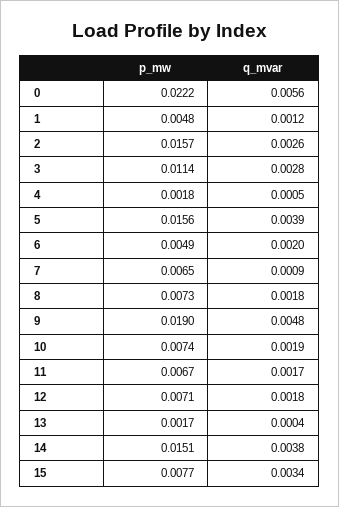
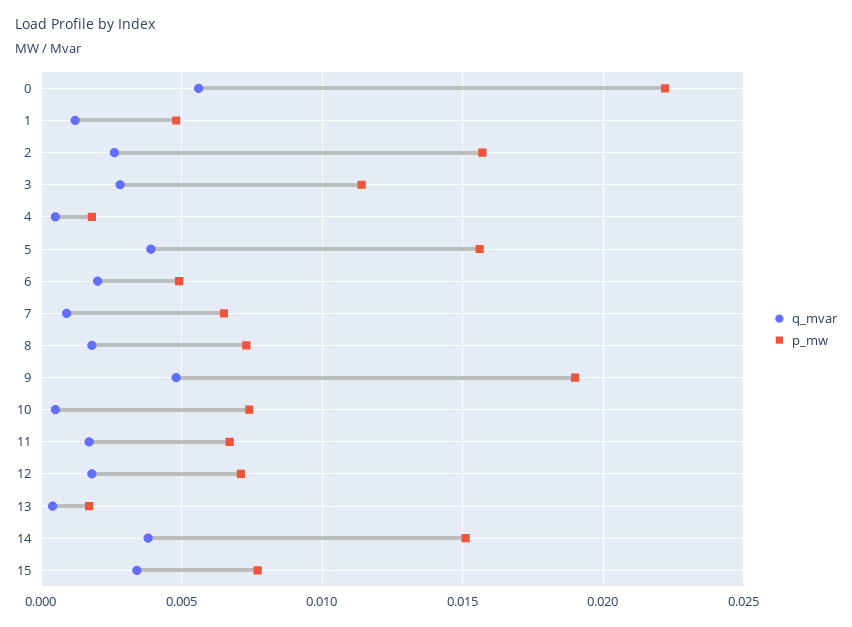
  {
    "p_mw": {
      "0": 0.0222,
      "1": 0.0048,
      "2": 0.0157,
      "3": 0.0114,
      "4": 0.0018,
      "5": 0.0156,
      "6": 0.0049,
      "7": 0.0065,
      "8": 0.0073,
      "9": 0.019,
      "10": 0.0074,
      "11": 0.0067,
      "12": 0.0071,
      "13": 0.0017,
      "14": 0.0151,
      "15": 0.0077
    },
    "q_mvar": {
      "0": 0.0056,
      "1": 0.0012,
      "2": 0.0026,
      "3": 0.0028,
      "4": 0.0005,
      "5": 0.0039,
      "6": 0.002,
      "7": 0.0009,
      "8": 0.0018,
      "9": 0.0048,
-     "10": 0.0019,
+     "10": 0.0005,
      "11": 0.0017,
      "12": 0.0018,
      "13": 0.0004,
      "14": 0.0038,
      "15": 0.0034
    }
  }

